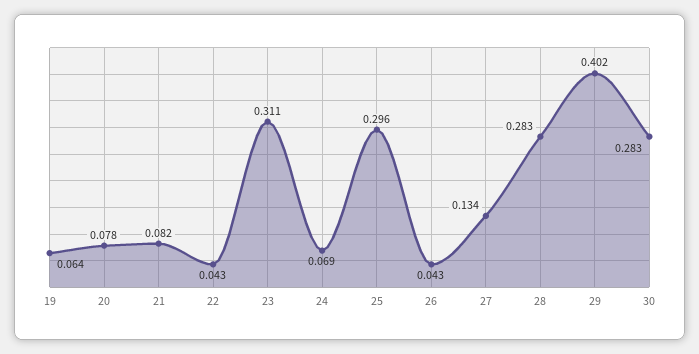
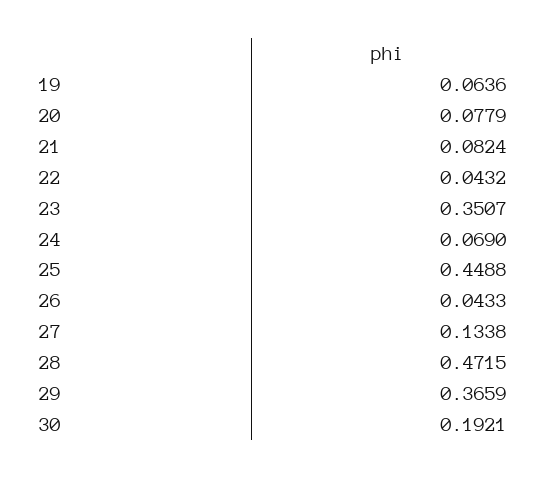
  {
    "19": 0.0636,
    "20": 0.0779,
    "21": 0.0824,
    "22": 0.0432,
-   "23": 0.311,
+   "23": 0.3507,
    "24": 0.069,
-   "25": 0.296,
+   "25": 0.4488,
    "26": 0.0433,
    "27": 0.1338,
-   "28": 0.283,
+   "28": 0.4715,
-   "29": 0.402,
+   "29": 0.3659,
-   "30": 0.283
+   "30": 0.1921
  }

